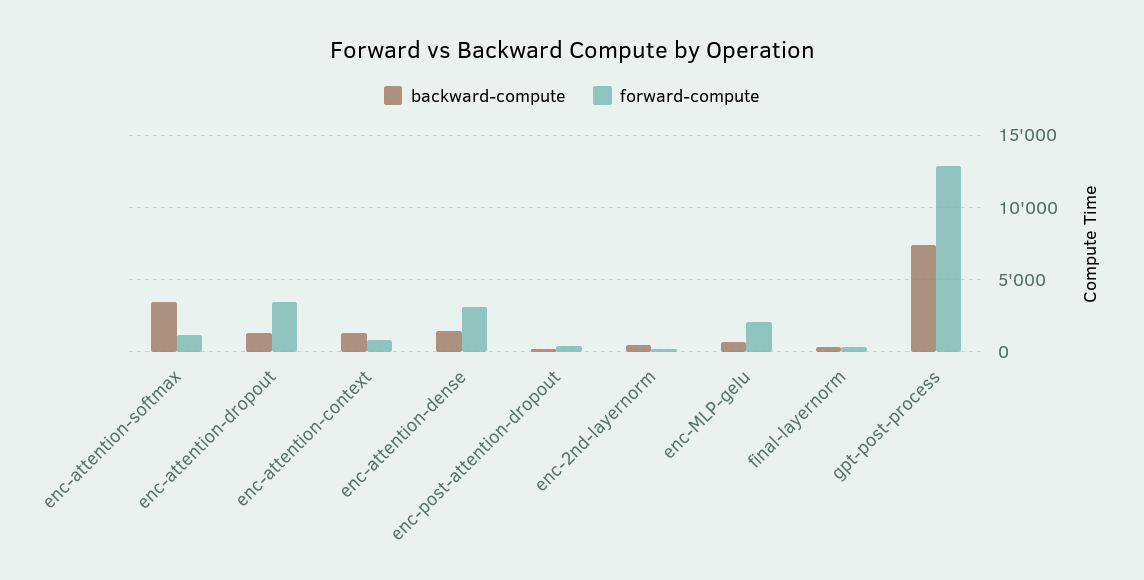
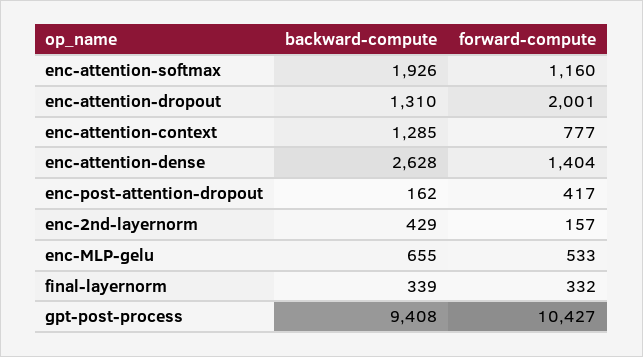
  {
    "backward-compute": {
-     "enc-attention-softmax": 3500,
+     "enc-attention-softmax": 1926,
      "enc-attention-dropout": 1310,
      "enc-attention-context": 1285,
-     "enc-attention-dense": 1500,
+     "enc-attention-dense": 2628,
      "enc-post-attention-dropout": 162,
      "enc-2nd-layernorm": 429,
      "enc-MLP-gelu": 655,
      "final-layernorm": 339,
-     "gpt-post-process": 7500
+     "gpt-post-process": 9408
    },
    "forward-compute": {
      "enc-attention-softmax": 1160,
-     "enc-attention-dropout": 3500,
+     "enc-attention-dropout": 2001,
      "enc-attention-context": 777,
-     "enc-attention-dense": 3000,
+     "enc-attention-dense": 1404,
      "enc-post-attention-dropout": 417,
      "enc-2nd-layernorm": 157,
-     "enc-MLP-gelu": 2000,
+     "enc-MLP-gelu": 533,
      "final-layernorm": 332,
-     "gpt-post-process": 13000
+     "gpt-post-process": 10427
    }
  }

